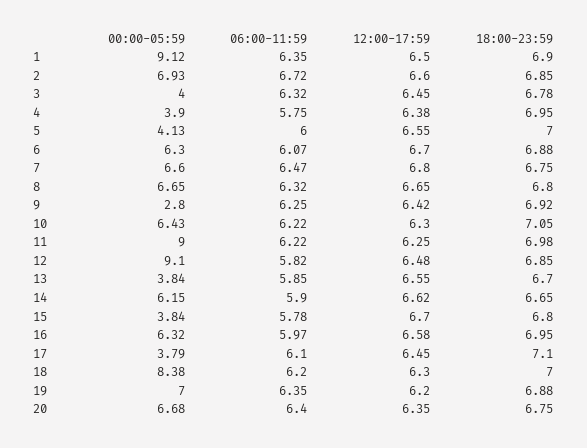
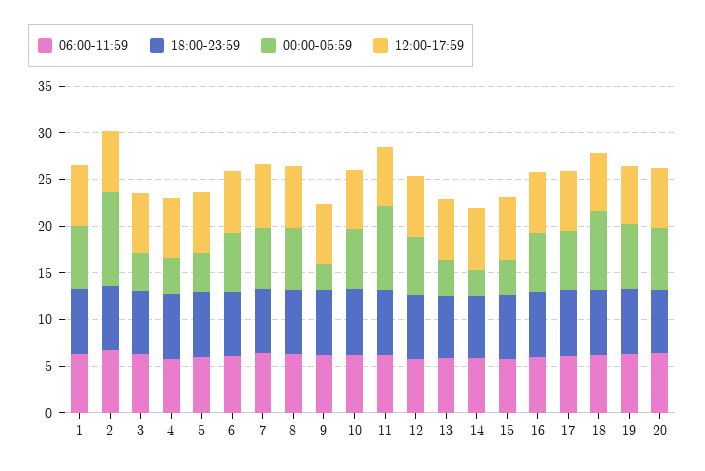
  {
    "00:00-05:59": {
-     "1": 9.12,
+     "1": 7,
-     "2": 6.93,
+     "2": 10,
      "3": 4,
      "4": 3.9,
      "5": 4.13,
      "6": 6.3,
      "7": 6.6,
      "8": 6.65,
      "9": 2.8,
      "10": 6.43,
      "11": 9,
-     "12": 9.1,
+     "12": 6,
      "13": 3.84,
-     "14": 6.15,
+     "14": 3,
      "15": 3.84,
      "16": 6.32,
-     "17": 3.79,
+     "17": 6,
      "18": 8.38,
      "19": 7,
      "20": 6.68
    },
    "06:00-11:59": {
      "1": 6.35,
      "2": 6.72,
      "3": 6.32,
      "4": 5.75,
      "5": 6,
      "6": 6.07,
      "7": 6.47,
      "8": 6.32,
      "9": 6.25,
      "10": 6.22,
      "11": 6.22,
      "12": 5.82,
      "13": 5.85,
      "14": 5.9,
      "15": 5.78,
      "16": 5.97,
      "17": 6.1,
      "18": 6.2,
      "19": 6.35,
      "20": 6.4
    },
    "12:00-17:59": {
      "1": 6.5,
      "2": 6.6,
      "3": 6.45,
      "4": 6.38,
      "5": 6.55,
      "6": 6.7,
      "7": 6.8,
      "8": 6.65,
      "9": 6.42,
      "10": 6.3,
      "11": 6.25,
      "12": 6.48,
      "13": 6.55,
      "14": 6.62,
      "15": 6.7,
      "16": 6.58,
      "17": 6.45,
      "18": 6.3,
      "19": 6.2,
      "20": 6.35
    },
    "18:00-23:59": {
      "1": 6.9,
      "2": 6.85,
      "3": 6.78,
      "4": 6.95,
      "5": 7,
      "6": 6.88,
      "7": 6.75,
      "8": 6.8,
      "9": 6.92,
      "10": 7.05,
      "11": 6.98,
      "12": 6.85,
      "13": 6.7,
      "14": 6.65,
      "15": 6.8,
      "16": 6.95,
      "17": 7.1,
      "18": 7,
      "19": 6.88,
      "20": 6.75
    }
  }

